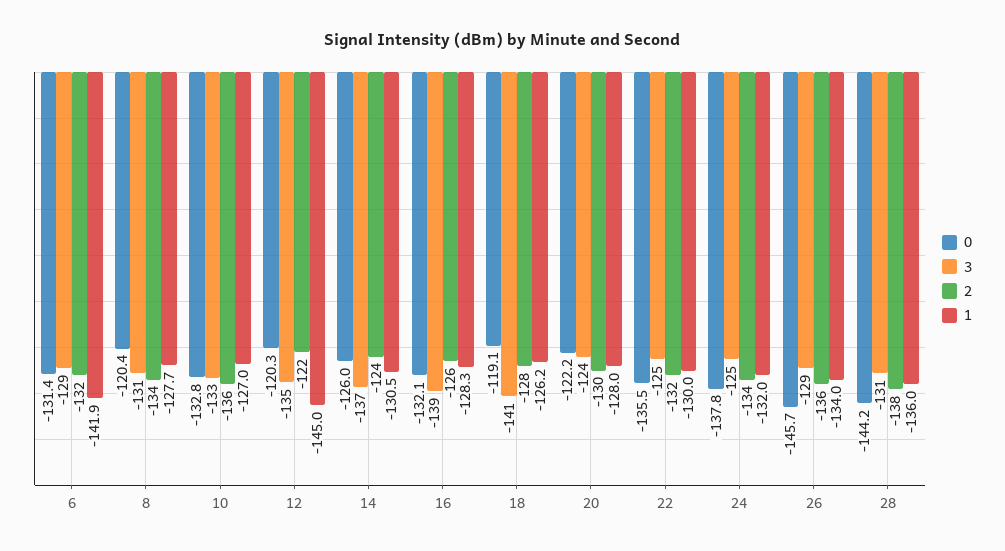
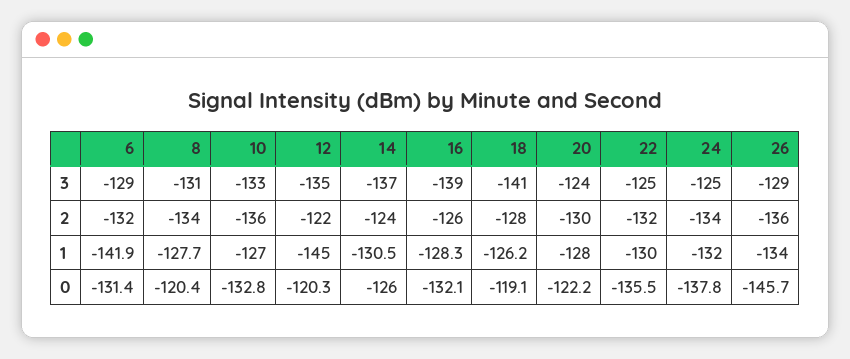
  {
    "0": {
      "6": -131.4,
      "8": -120.4,
      "10": -132.8,
      "12": -120.3,
      "14": -126,
      "16": -132.1,
      "18": -119.1,
      "20": -122.2,
      "22": -135.5,
      "24": -137.8,
-     "26": -145.7,
+     "26": -145.7
-     "28": -144.2
    },
    "3": {
      "6": -129,
      "8": -131,
      "10": -133,
      "12": -135,
      "14": -137,
      "16": -139,
      "18": -141,
      "20": -124,
      "22": -125,
      "24": -125,
-     "26": -129,
+     "26": -129
-     "28": -131
    },
    "2": {
      "6": -132,
      "8": -134,
      "10": -136,
      "12": -122,
      "14": -124,
      "16": -126,
      "18": -128,
      "20": -130,
      "22": -132,
      "24": -134,
-     "26": -136,
+     "26": -136
-     "28": -138
    },
    "1": {
      "6": -141.9,
      "8": -127.7,
      "10": -127,
      "12": -145,
      "14": -130.5,
      "16": -128.3,
      "18": -126.2,
      "20": -128,
      "22": -130,
      "24": -132,
-     "26": -134,
+     "26": -134
-     "28": -136
    }
  }

